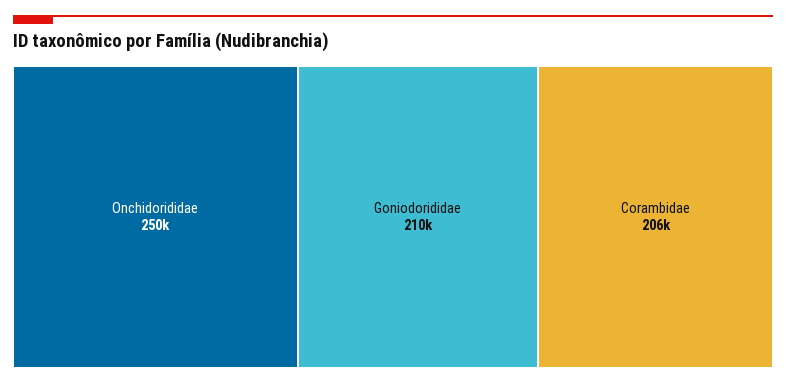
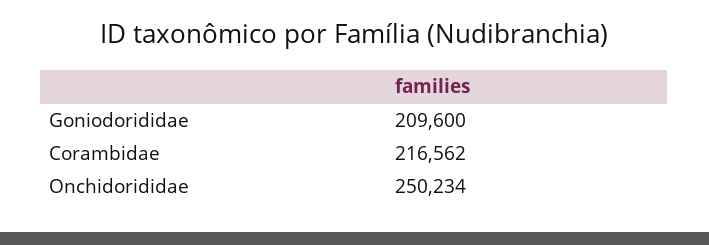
  {
    "Onchidorididae": 250234,
    "Goniodorididae": 209600,
-   "Corambidae": 206000
+   "Corambidae": 216562
  }

